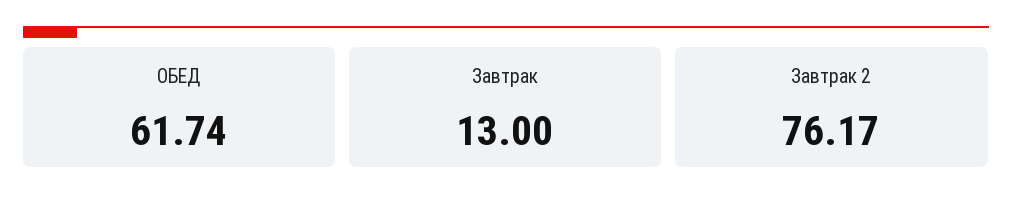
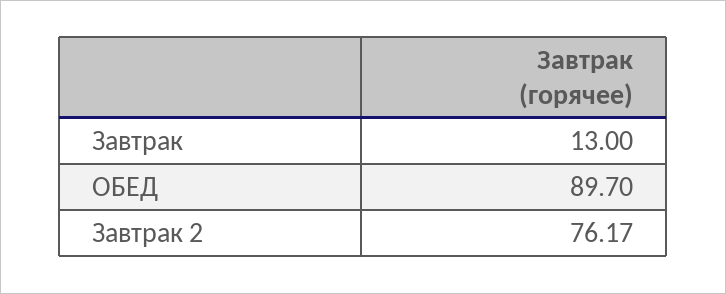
  {
-   "ОБЕД": 61.74,
+   "ОБЕД": 89.7,
    "Завтрак": 13,
    "Завтрак 2": 76.17
  }

